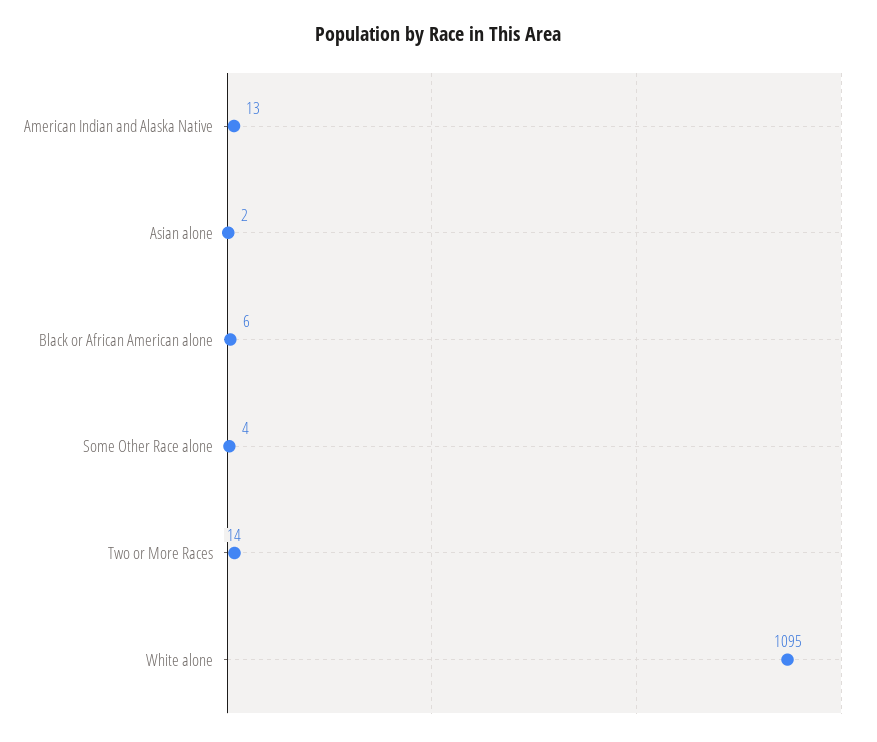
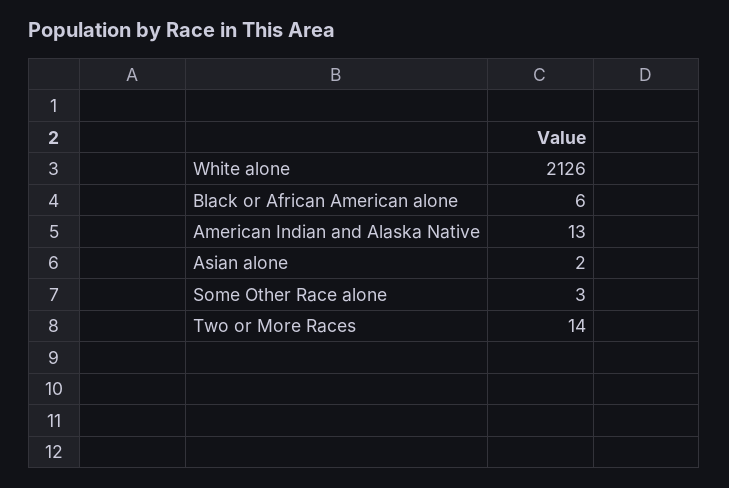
  {
    "American Indian and Alaska Native": 13,
    "Asian alone": 2,
    "Black or African American alone": 6,
-   "Some Other Race alone": 4,
+   "Some Other Race alone": 3,
    "Two or More Races": 14,
-   "White alone": 1095
+   "White alone": 2126
  }

